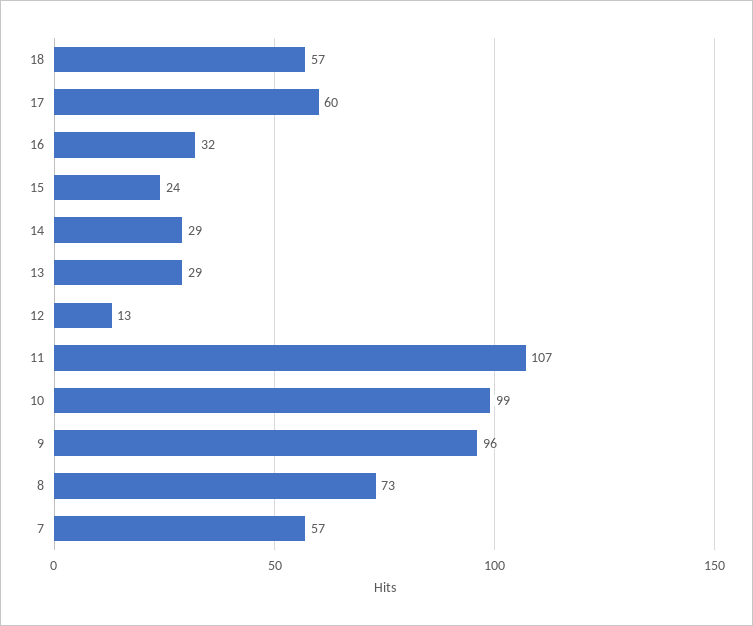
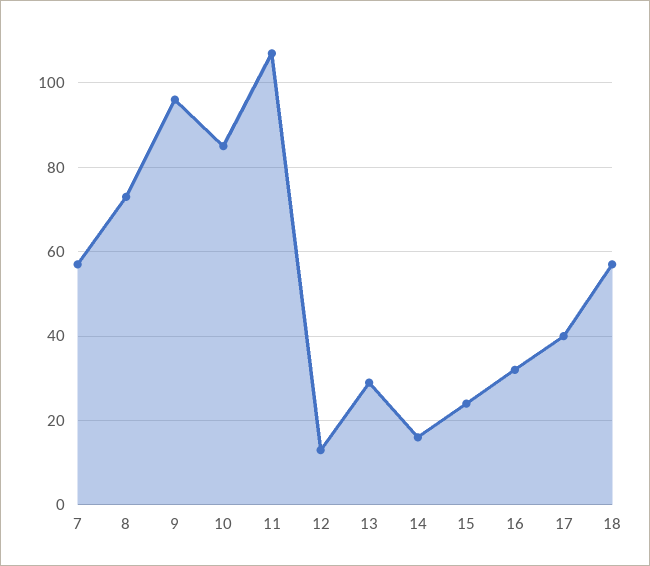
  {
    "18": 57,
-   "17": 60,
+   "17": 40,
    "16": 32,
    "15": 24,
-   "14": 29,
+   "14": 15,
    "13": 29,
    "12": 13,
    "11": 107,
-   "10": 99,
+   "10": 85,
    "9": 96,
    "8": 73,
    "7": 57
  }

